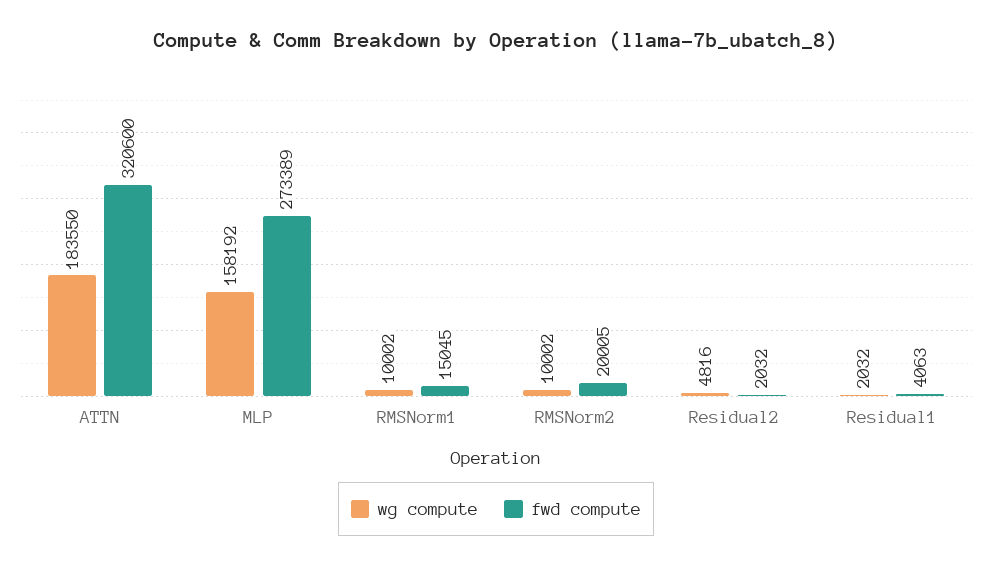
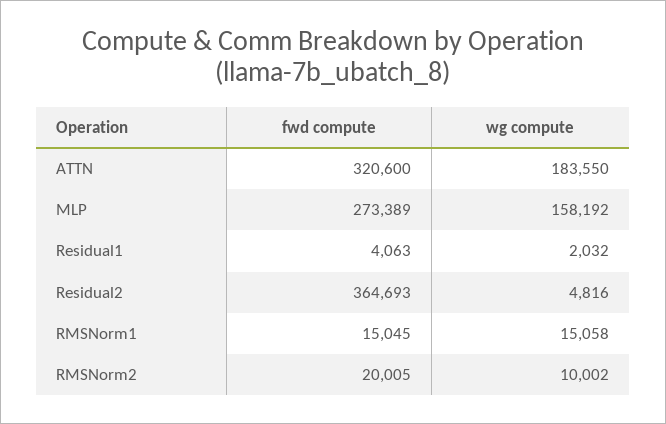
  {
    "wg compute": {
      "ATTN": 183550,
      "MLP": 158192,
-     "RMSNorm1": 10002,
+     "RMSNorm1": 15058,
      "RMSNorm2": 10002,
      "Residual2": 4816,
      "Residual1": 2032
    },
    "fwd compute": {
      "ATTN": 320600,
      "MLP": 273389,
      "RMSNorm1": 15045,
      "RMSNorm2": 20005,
-     "Residual2": 2032,
+     "Residual2": 364693,
      "Residual1": 4063
    }
  }

